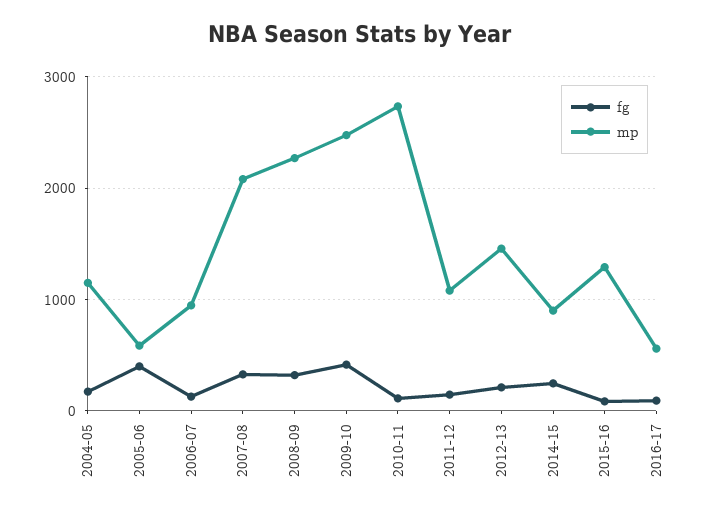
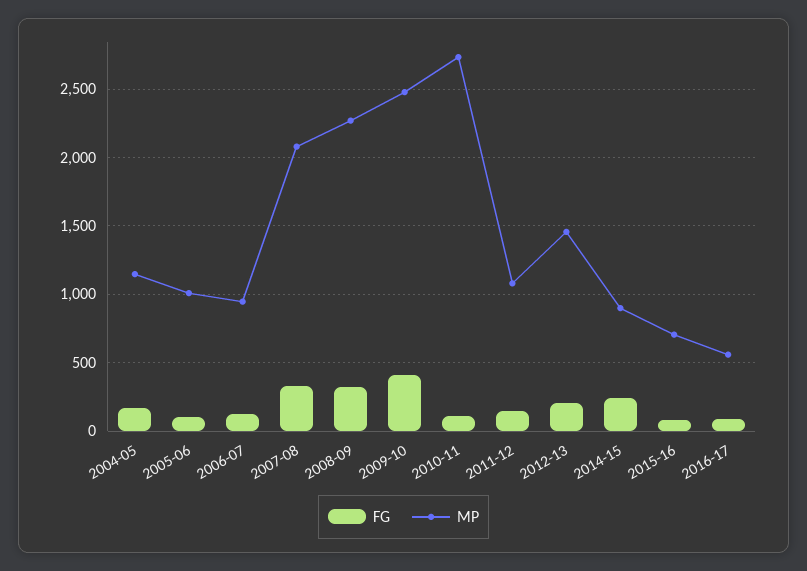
  {
    "fg": {
      "2004-05": 150,
-     "2005-06": 400,
+     "2005-06": 100,
      "2006-07": 150,
      "2007-08": 350,
      "2008-09": 300,
      "2009-10": 400,
      "2010-11": 100,
      "2011-12": 150,
      "2012-13": 200,
      "2014-15": 250,
      "2015-16": 100,
      "2016-17": 100
    },
    "mp": {
      "2004-05": 1150,
-     "2005-06": 600,
+     "2005-06": 1000,
      "2006-07": 950,
      "2007-08": 2100,
      "2008-09": 2250,
      "2009-10": 2500,
      "2010-11": 2750,
      "2011-12": 1100,
      "2012-13": 1450,
      "2014-15": 900,
-     "2015-16": 1300,
+     "2015-16": 700,
      "2016-17": 550
    }
  }

